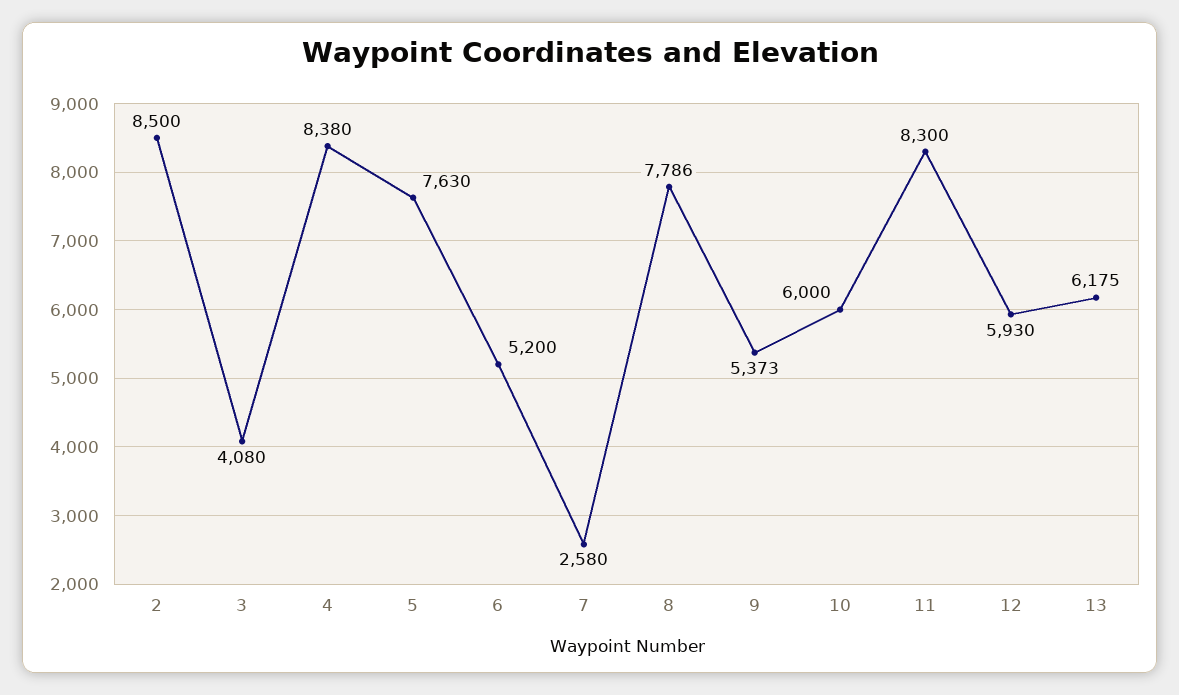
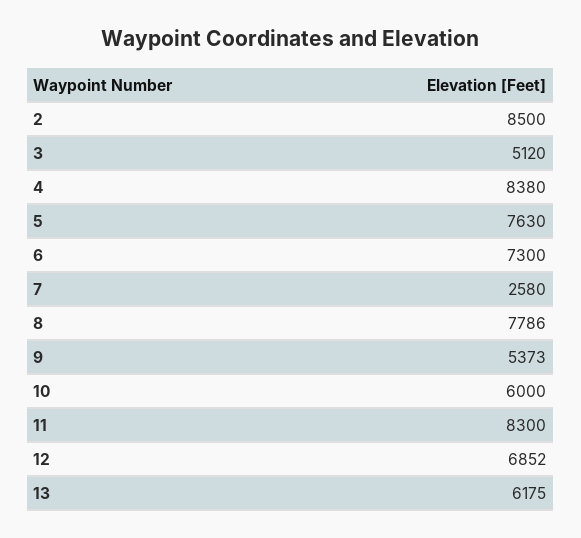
  {
    "2": 8500,
-   "3": 4080,
+   "3": 5120,
    "4": 8380,
    "5": 7630,
-   "6": 5200,
+   "6": 7300,
    "7": 2580,
    "8": 7786,
    "9": 5373,
    "10": 6000,
    "11": 8300,
-   "12": 5930,
+   "12": 6852,
    "13": 6175
  }

